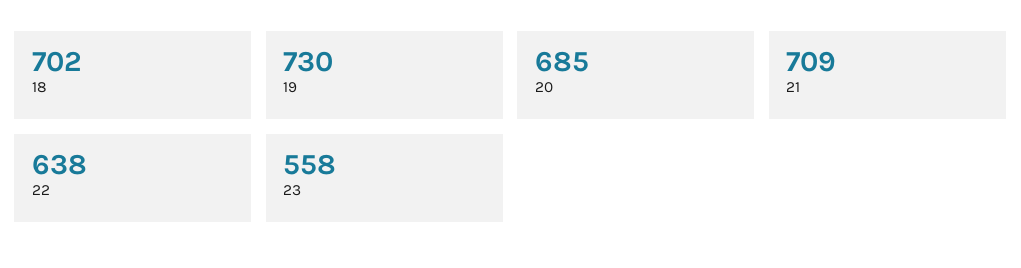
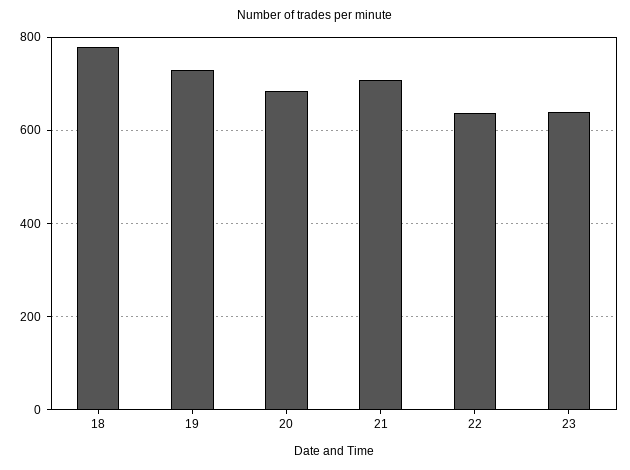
  {
-   "18": 702,
+   "18": 780,
    "19": 730,
    "20": 685,
    "21": 709,
    "22": 638,
-   "23": 558
+   "23": 640
  }

